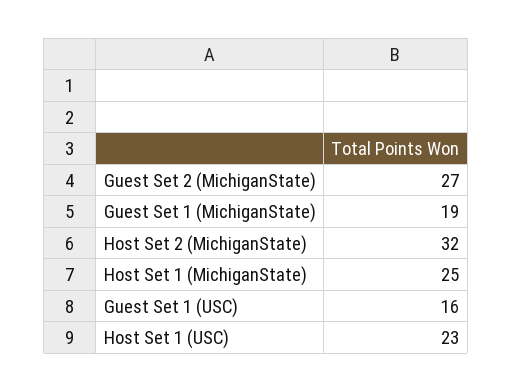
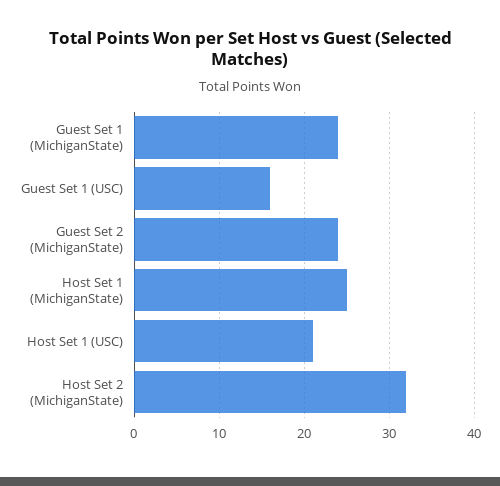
  {
-   "Guest Set 2 (MichiganState)": 27,
+   "Guest Set 2 (MichiganState)": 24,
-   "Guest Set 1 (MichiganState)": 19,
+   "Guest Set 1 (MichiganState)": 24,
    "Host Set 2 (MichiganState)": 32,
    "Host Set 1 (MichiganState)": 25,
    "Guest Set 1 (USC)": 16,
-   "Host Set 1 (USC)": 23
+   "Host Set 1 (USC)": 21
  }

